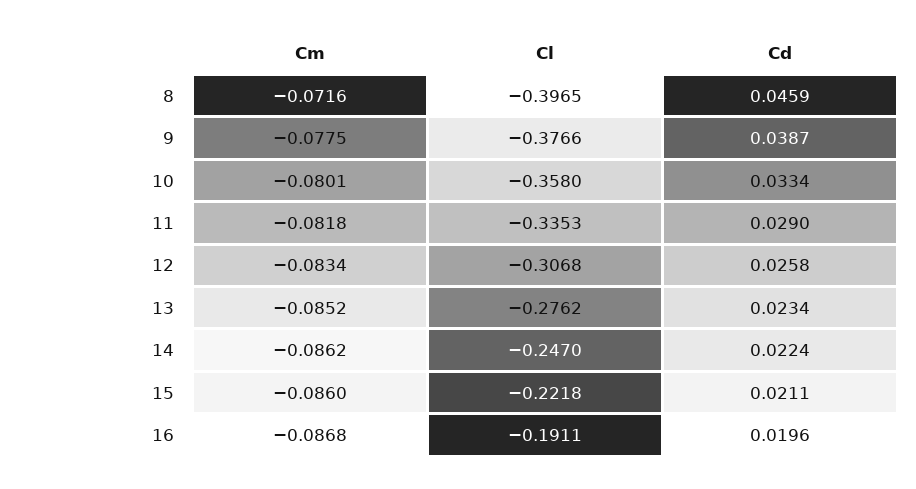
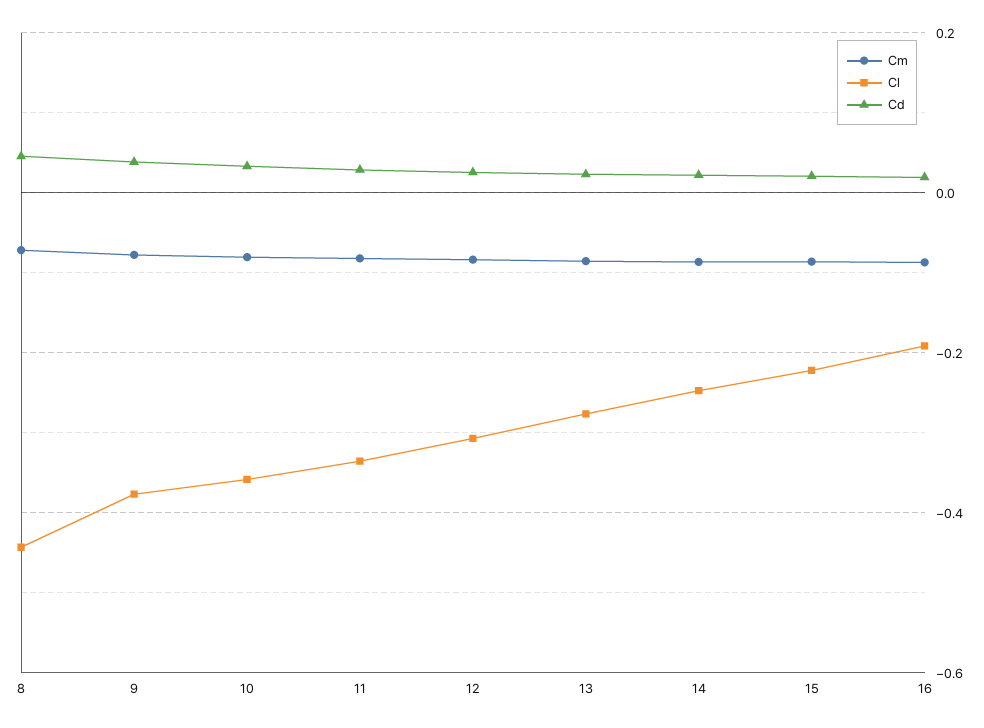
  {
    "Cm": {
      "8": -0.0716,
      "9": -0.0775,
      "10": -0.0801,
      "11": -0.0818,
      "12": -0.0834,
      "13": -0.0852,
      "14": -0.0862,
      "15": -0.086,
      "16": -0.0868
    },
    "Cl": {
-     "8": -0.3965,
+     "8": -0.44,
      "9": -0.3766,
      "10": -0.358,
      "11": -0.3353,
      "12": -0.3068,
      "13": -0.2762,
      "14": -0.247,
      "15": -0.2218,
      "16": -0.1911
    },
    "Cd": {
      "8": 0.0459,
      "9": 0.0387,
      "10": 0.0334,
      "11": 0.029,
      "12": 0.0258,
      "13": 0.0234,
      "14": 0.0224,
      "15": 0.0211,
      "16": 0.0196
    }
  }

